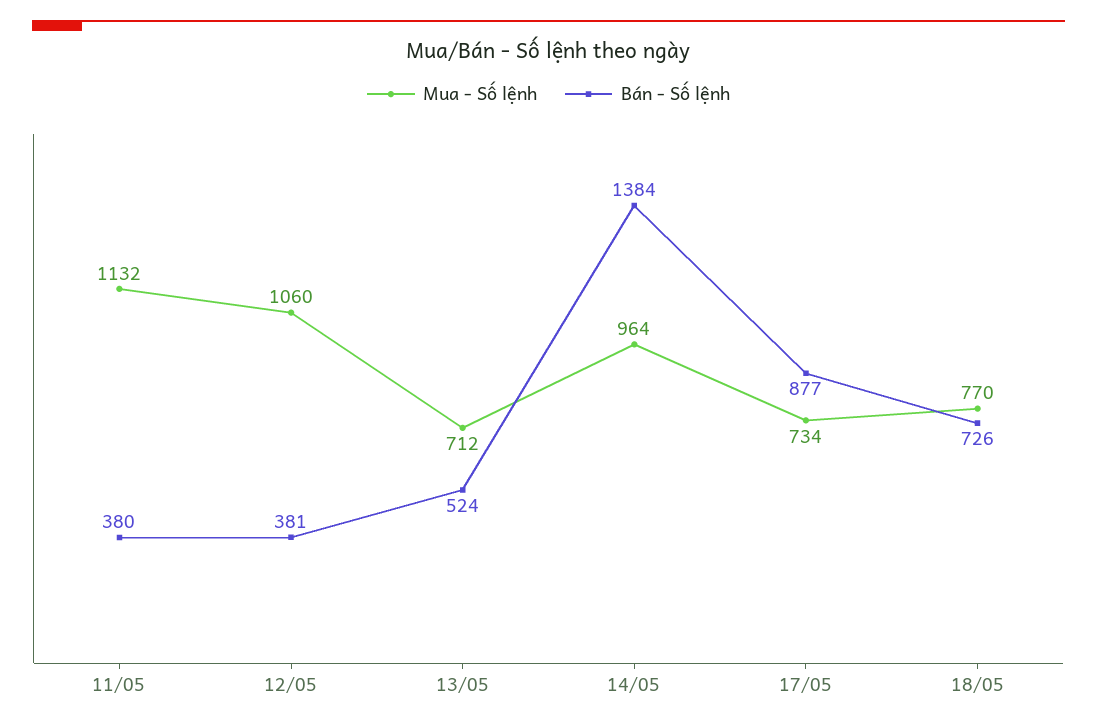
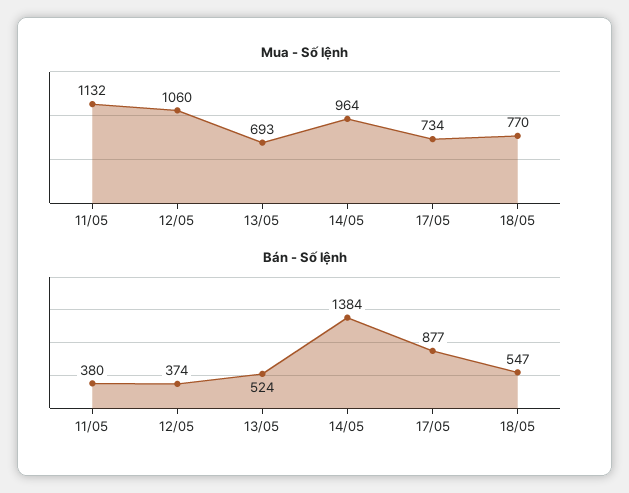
  {
    "Mua - Số lệnh": {
      "11/05": 1132,
      "12/05": 1060,
-     "13/05": 712,
+     "13/05": 693,
      "14/05": 964,
      "17/05": 734,
      "18/05": 770
    },
    "Bán - Số lệnh": {
      "11/05": 380,
-     "12/05": 381,
+     "12/05": 374,
      "13/05": 524,
      "14/05": 1384,
      "17/05": 877,
-     "18/05": 726
+     "18/05": 547
    }
  }

